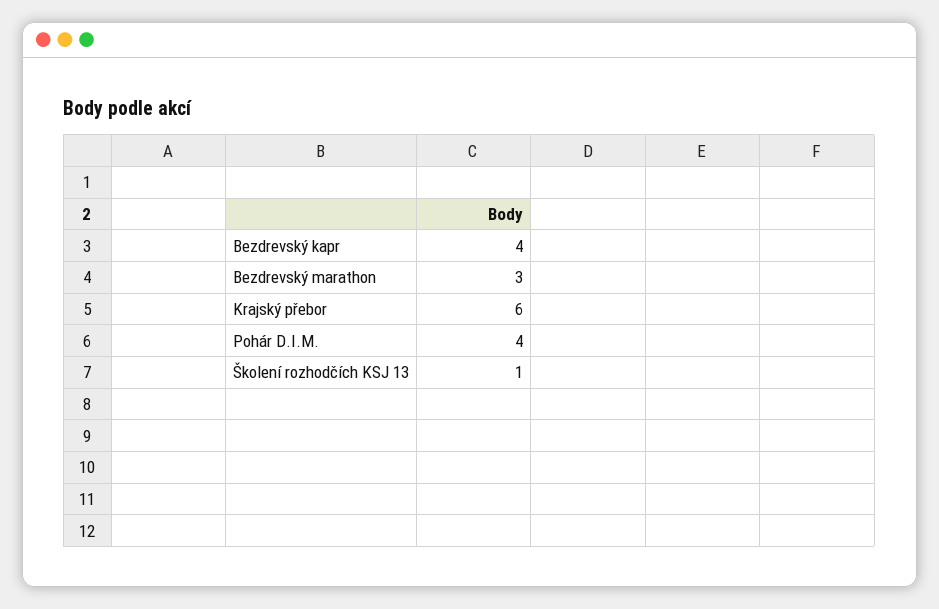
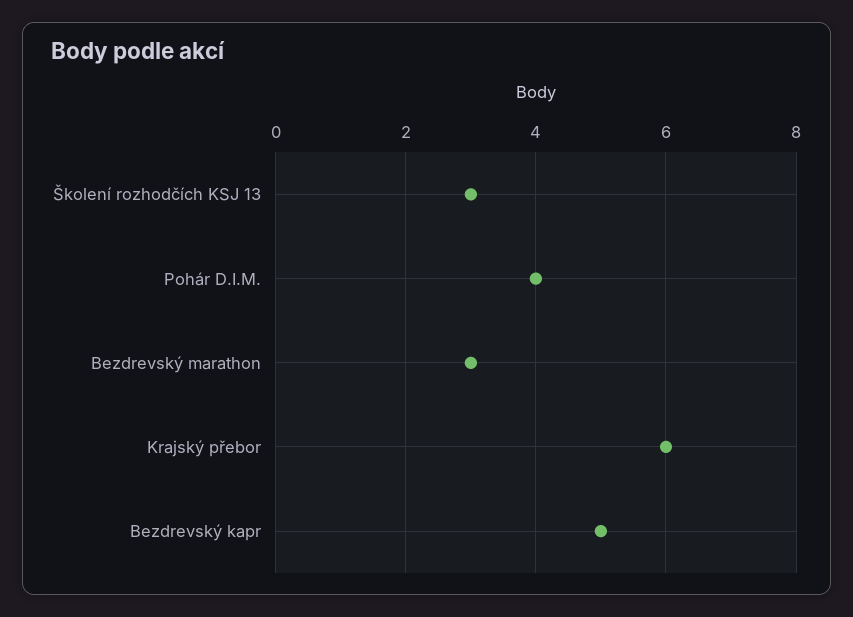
  {
-   "Bezdrevský kapr": 4,
+   "Bezdrevský kapr": 5,
    "Bezdrevský marathon": 3,
    "Krajský přebor": 6,
    "Pohár D.I.M.": 4,
-   "Školení rozhodčích KSJ 13": 1
+   "Školení rozhodčích KSJ 13": 3
  }

